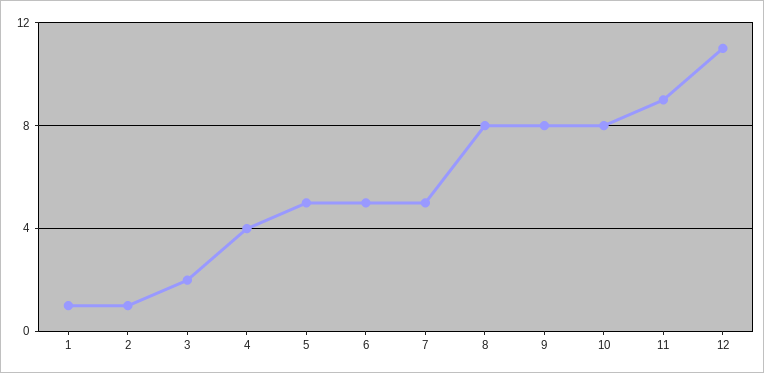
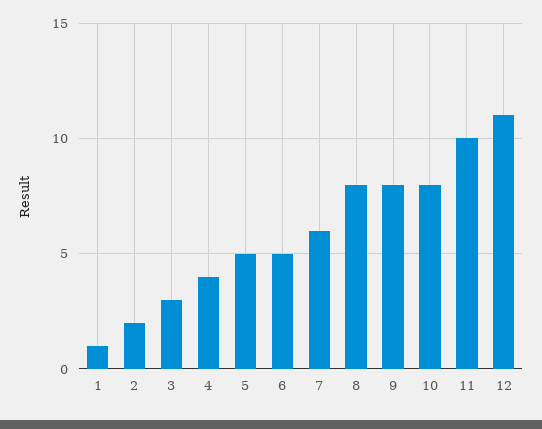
  {
    "1": 1,
-   "2": 1,
+   "2": 2,
-   "3": 2,
+   "3": 3,
    "4": 4,
    "5": 5,
    "6": 5,
-   "7": 5,
+   "7": 6,
    "8": 8,
    "9": 8,
    "10": 8,
-   "11": 9,
+   "11": 10,
    "12": 11
  }

